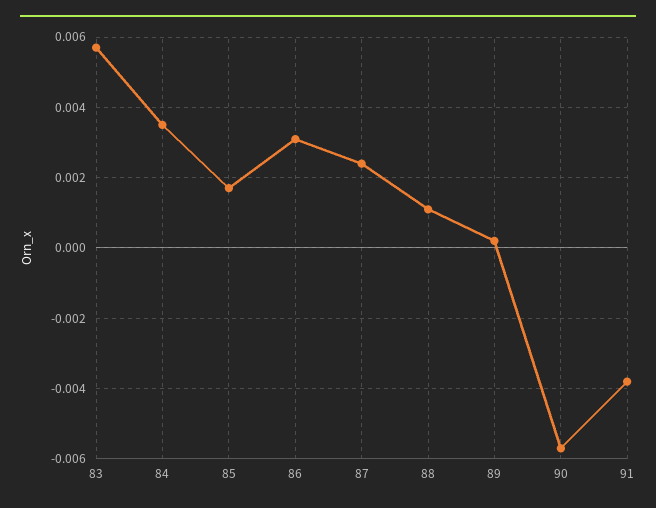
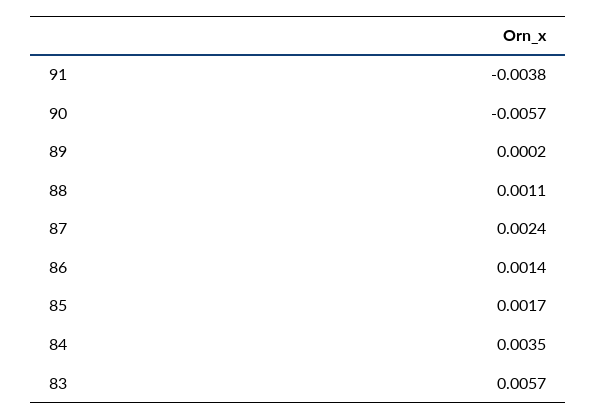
  {
    "83": 0.0057,
    "84": 0.0035,
    "85": 0.0017,
-   "86": 0.003,
+   "86": 0.0014,
    "87": 0.0024,
    "88": 0.0011,
    "89": 0.0002,
    "90": -0.0057,
    "91": -0.0038
  }

